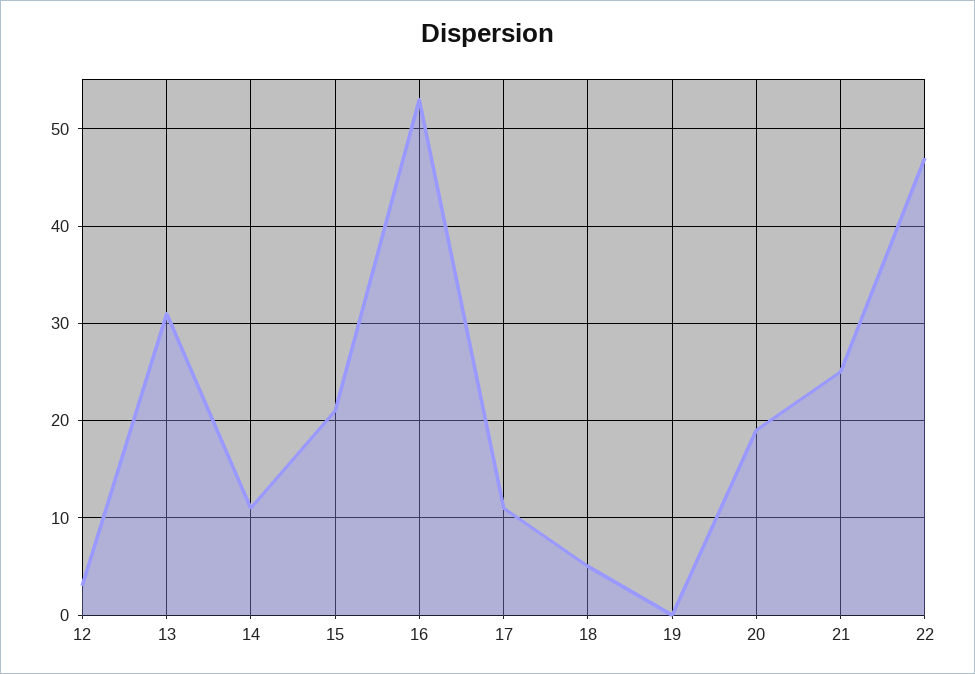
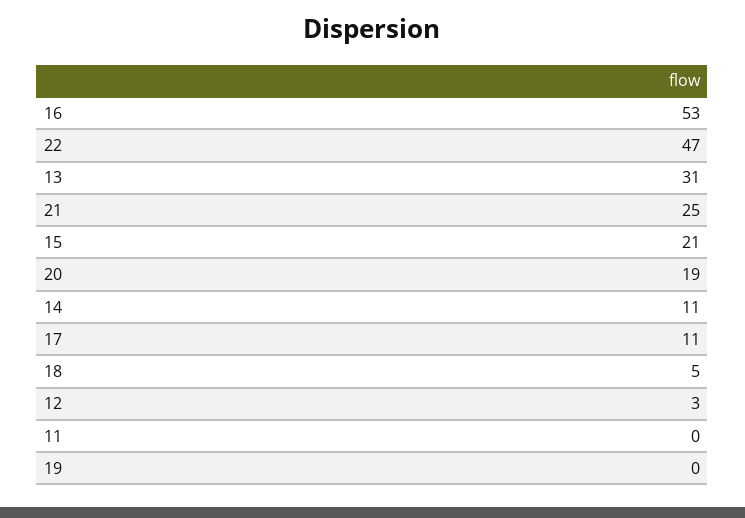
  {
    "12": 3,
    "13": 31,
    "14": 11,
    "15": 21,
    "16": 53,
    "17": 11,
    "18": 5,
    "19": 0,
    "20": 19,
    "21": 25,
-   "22": 47
+   "22": 47,
+   "11": 0
  }

